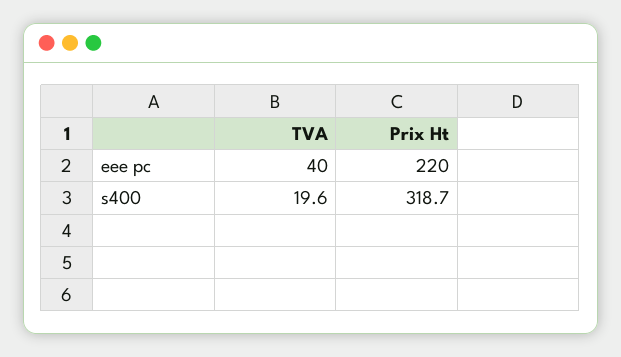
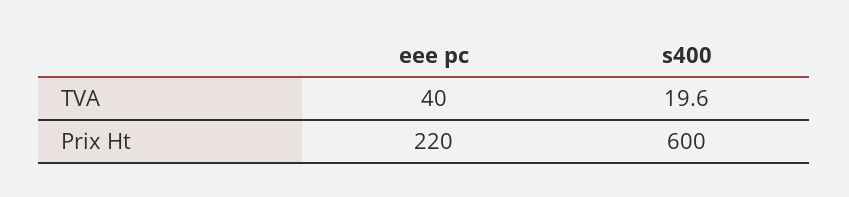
  {
    "TVA": {
      "eee pc": 40,
      "s400": 19.6
    },
    "Prix Ht": {
      "eee pc": 220,
-     "s400": 318.7
+     "s400": 600
    }
  }

